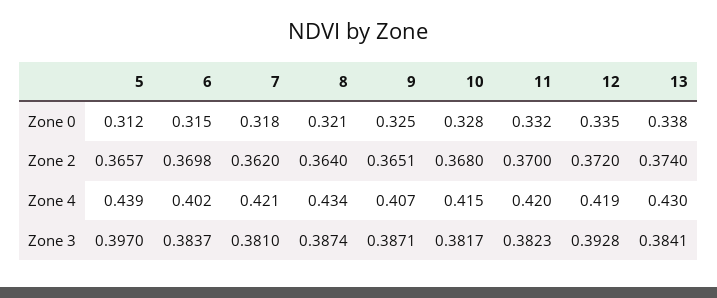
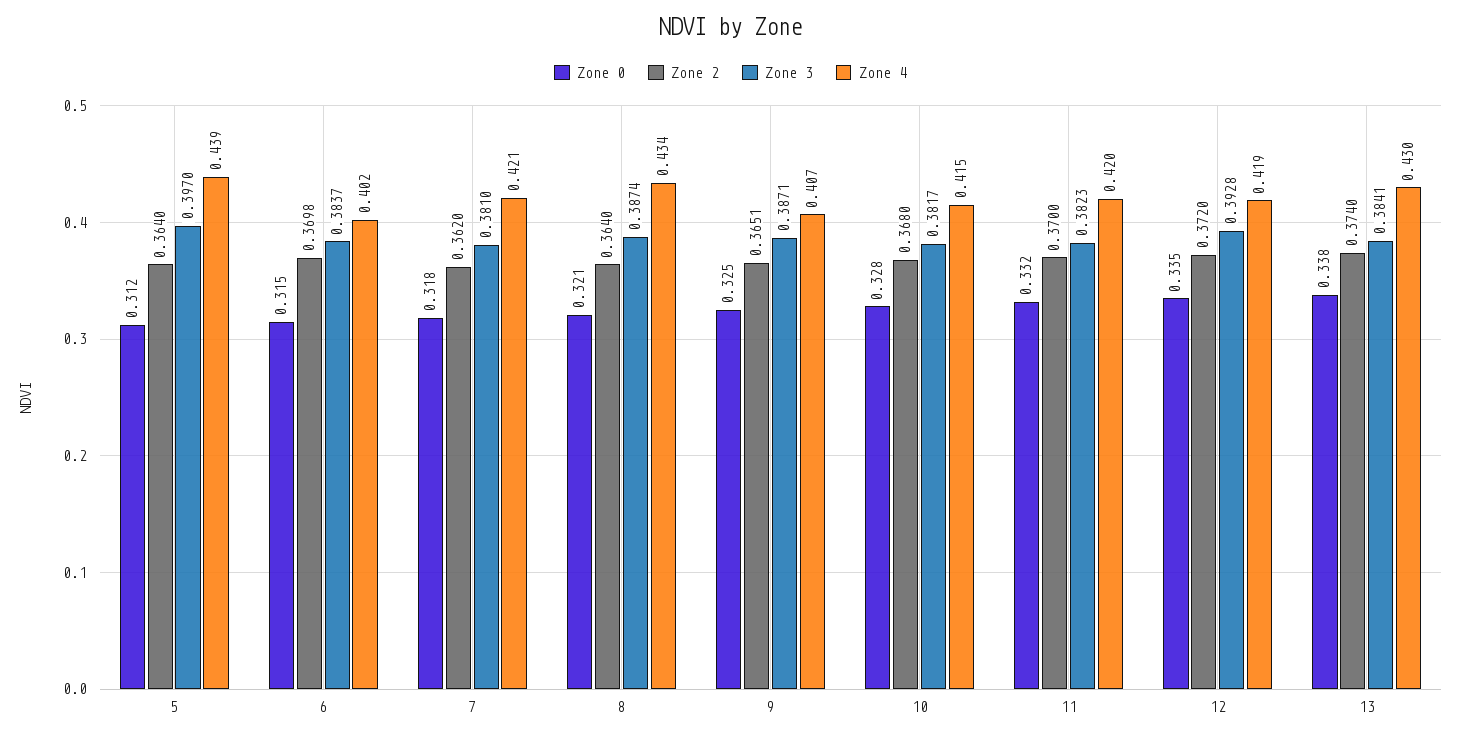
  {
    "Zone 0": {
      "5": 0.312,
      "6": 0.315,
      "7": 0.318,
      "8": 0.321,
      "9": 0.325,
      "10": 0.328,
      "11": 0.332,
      "12": 0.335,
      "13": 0.338
    },
    "Zone 2": {
-     "5": 0.3657,
+     "5": 0.364,
      "6": 0.3698,
      "7": 0.362,
      "8": 0.364,
      "9": 0.3651,
      "10": 0.368,
      "11": 0.37,
      "12": 0.372,
      "13": 0.374
    },
    "Zone 4": {
      "5": 0.439,
      "6": 0.402,
      "7": 0.421,
      "8": 0.434,
      "9": 0.407,
      "10": 0.415,
      "11": 0.42,
      "12": 0.419,
      "13": 0.43
    },
    "Zone 3": {
      "5": 0.397,
      "6": 0.3837,
      "7": 0.381,
      "8": 0.3874,
      "9": 0.3871,
      "10": 0.3817,
      "11": 0.3823,
      "12": 0.3928,
      "13": 0.3841
    }
  }

